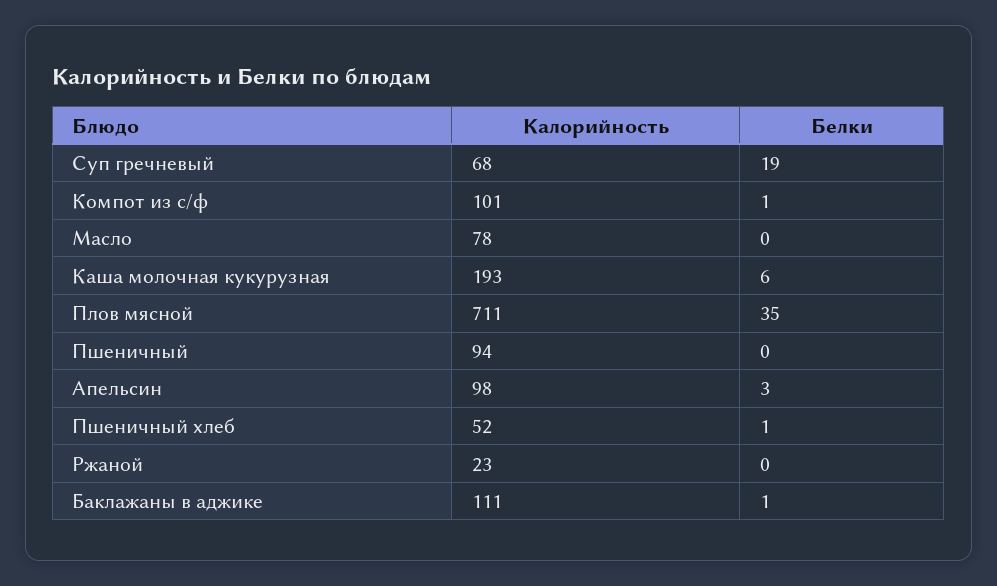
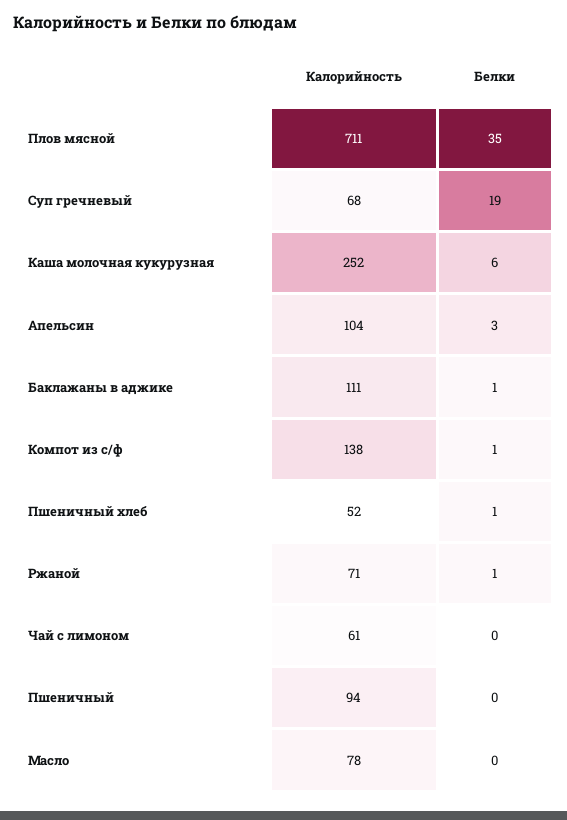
  {
    "Калорийность": {
      "Суп гречневый": 68,
-     "Компот из с/ф": 101,
+     "Компот из с/ф": 138,
      "Масло": 78,
-     "Каша молочная кукурузная": 193,
+     "Каша молочная кукурузная": 252,
      "Плов мясной": 711,
      "Пшеничный": 94,
-     "Апельсин": 98,
+     "Апельсин": 104,
      "Пшеничный хлеб": 52,
-     "Ржаной": 23,
+     "Ржаной": 71,
-     "Баклажаны в аджике": 111
+     "Баклажаны в аджике": 111,
+     "Чай с лимоном": 61
    },
    "Белки": {
      "Суп гречневый": 19,
      "Компот из с/ф": 1,
      "Масло": 0,
      "Каша молочная кукурузная": 6,
      "Плов мясной": 35,
      "Пшеничный": 0,
      "Апельсин": 3,
      "Пшеничный хлеб": 1,
-     "Ржаной": 0,
+     "Ржаной": 1,
-     "Баклажаны в аджике": 1
+     "Баклажаны в аджике": 1,
+     "Чай с лимоном": 0
    }
  }

